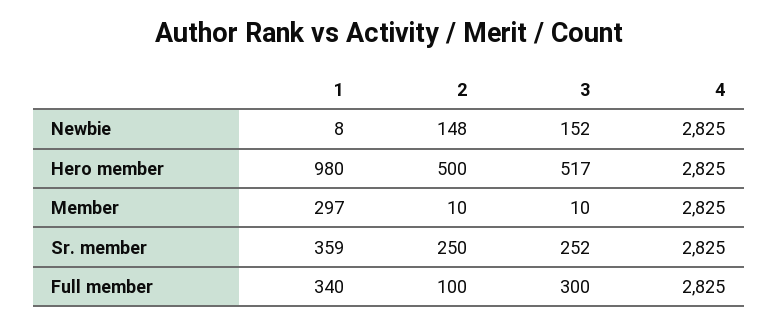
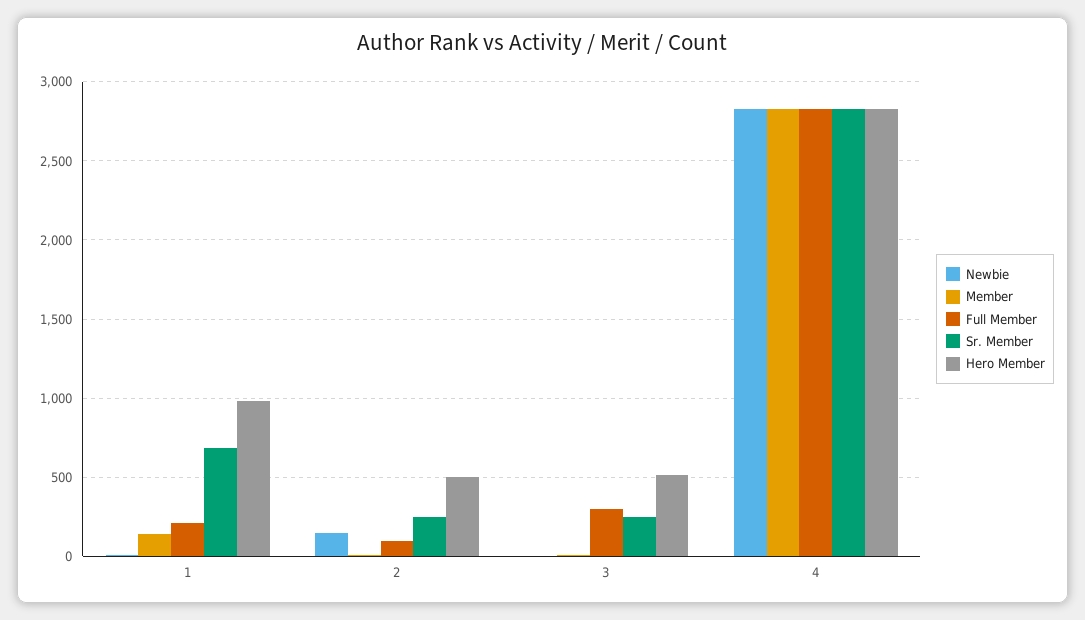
  {
    "Newbie": {
      "1": 8,
      "2": 148,
-     "3": 152,
+     "3": 0,
      "4": 2825
    },
    "Hero member": {
      "1": 980,
      "2": 500,
      "3": 517,
      "4": 2825
    },
    "Member": {
-     "1": 297,
+     "1": 150,
      "2": 10,
      "3": 10,
      "4": 2825
    },
    "Sr. member": {
-     "1": 359,
+     "1": 700,
      "2": 250,
      "3": 252,
      "4": 2825
    },
    "Full member": {
-     "1": 340,
+     "1": 200,
      "2": 100,
      "3": 300,
      "4": 2825
    }
  }

